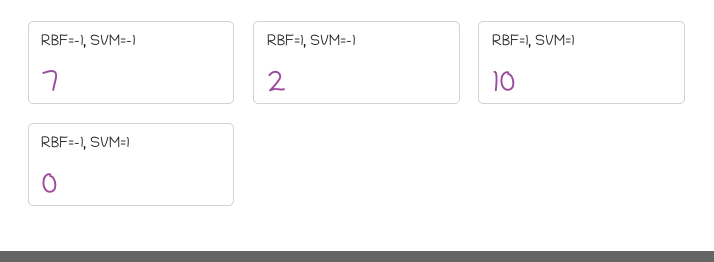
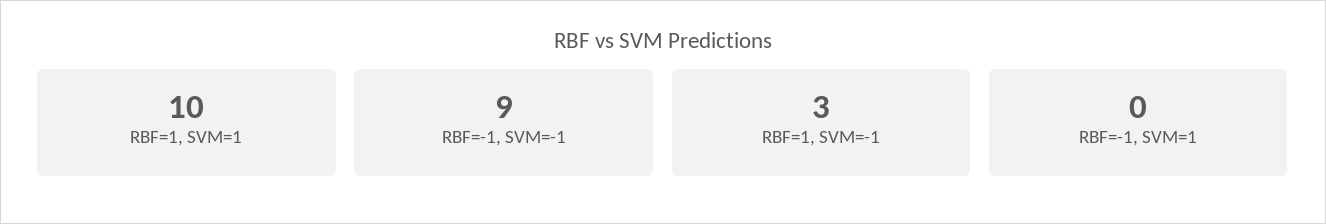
  {
-   "RBF=-1, SVM=-1": 7,
+   "RBF=-1, SVM=-1": 9,
-   "RBF=1, SVM=-1": 2,
+   "RBF=1, SVM=-1": 3,
    "RBF=1, SVM=1": 10,
    "RBF=-1, SVM=1": 0
  }

